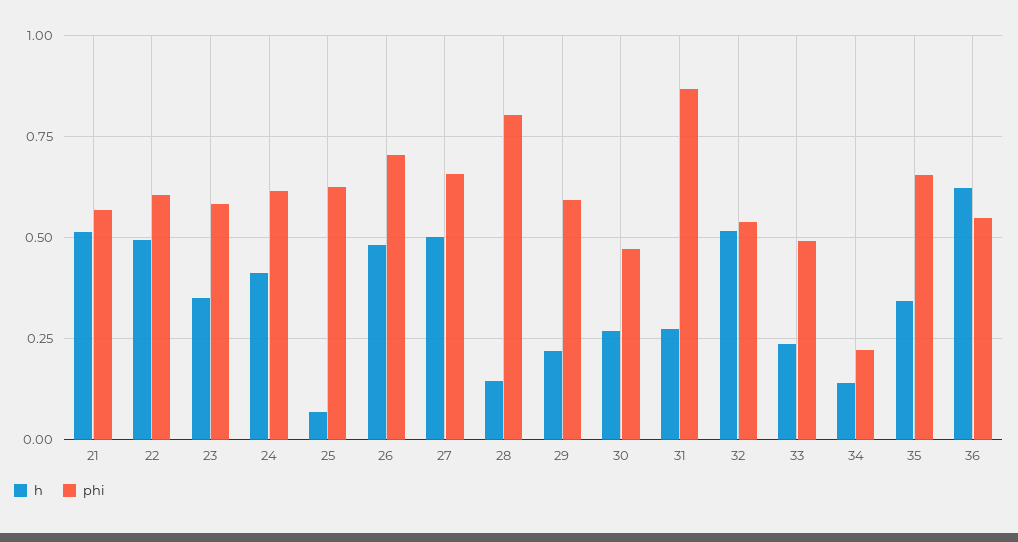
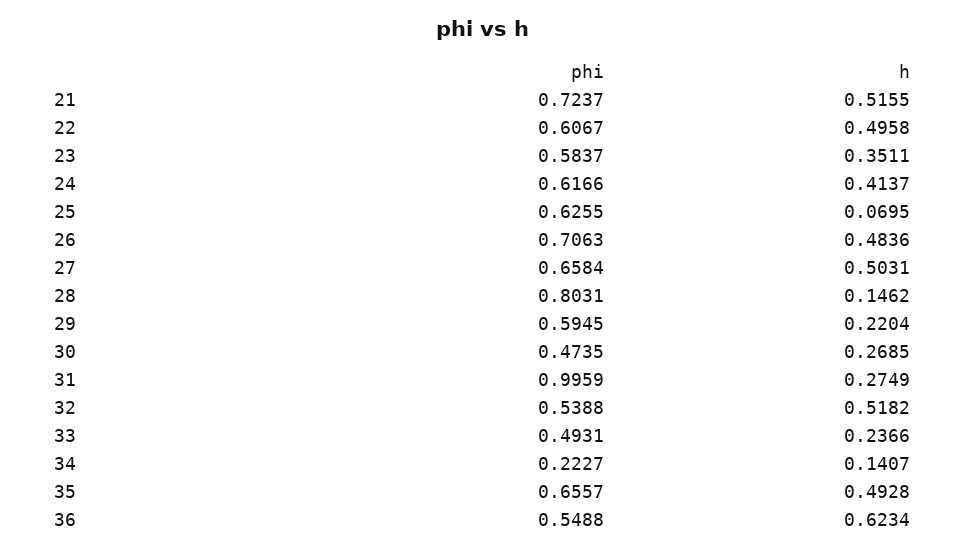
  {
    "h": {
      "21": 0.5155,
      "22": 0.4958,
      "23": 0.3511,
      "24": 0.4137,
      "25": 0.0695,
      "26": 0.4836,
      "27": 0.5031,
      "28": 0.1462,
      "29": 0.2204,
      "30": 0.2685,
      "31": 0.2749,
      "32": 0.5182,
      "33": 0.2366,
      "34": 0.1407,
-     "35": 0.35,
+     "35": 0.4928,
      "36": 0.6234
    },
    "phi": {
-     "21": 0.575,
+     "21": 0.7237,
      "22": 0.6067,
      "23": 0.5837,
      "24": 0.6166,
      "25": 0.6255,
      "26": 0.7063,
      "27": 0.6584,
      "28": 0.8031,
      "29": 0.5945,
      "30": 0.4735,
-     "31": 0.875,
+     "31": 0.9959,
      "32": 0.5388,
      "33": 0.4931,
      "34": 0.2227,
      "35": 0.6557,
      "36": 0.5488
    }
  }

